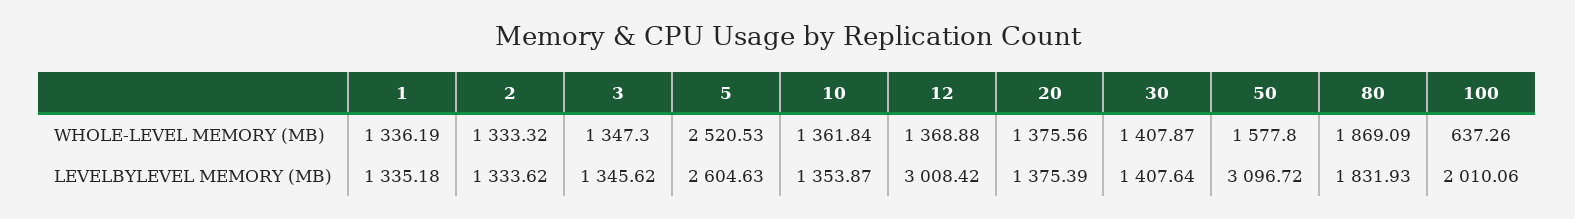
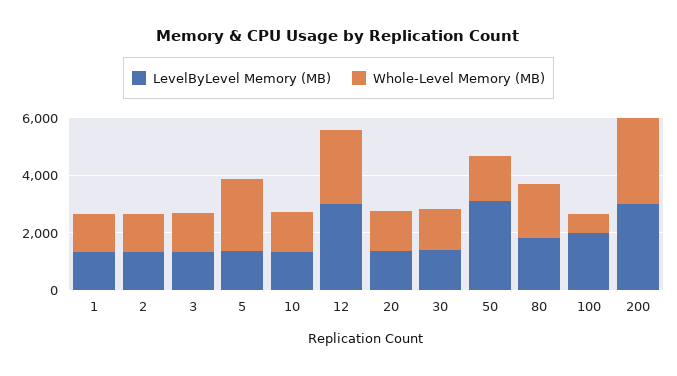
  {
    "WHOLE-LEVEL MEMORY (MB)": {
      "1": 1336.19,
      "2": 1333.32,
      "3": 1347.3,
      "5": 2520.53,
      "10": 1361.84,
-     "12": 1368.88,
+     "12": 2500,
      "20": 1375.56,
      "30": 1407.87,
      "50": 1577.8,
      "80": 1869.09,
-     "100": 637.26
+     "100": 637.26,
+     "200": 3000
    },
    "LEVELBYLEVEL MEMORY (MB)": {
      "1": 1335.18,
      "2": 1333.62,
      "3": 1345.62,
-     "5": 2604.63,
+     "5": 1500,
      "10": 1353.87,
      "12": 3008.42,
      "20": 1375.39,
      "30": 1407.64,
      "50": 3096.72,
      "80": 1831.93,
-     "100": 2010.06
+     "100": 2010.06,
+     "200": 3000
    }
  }

